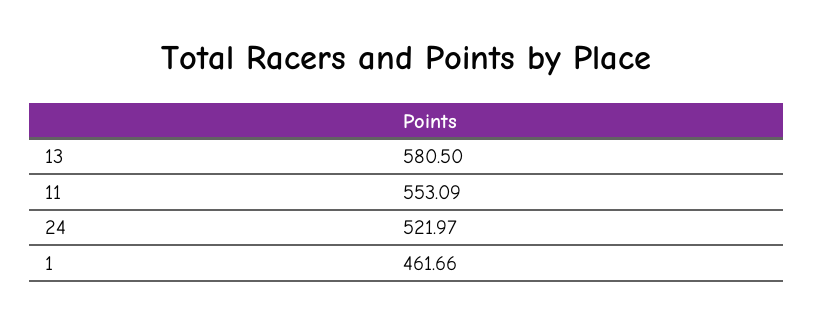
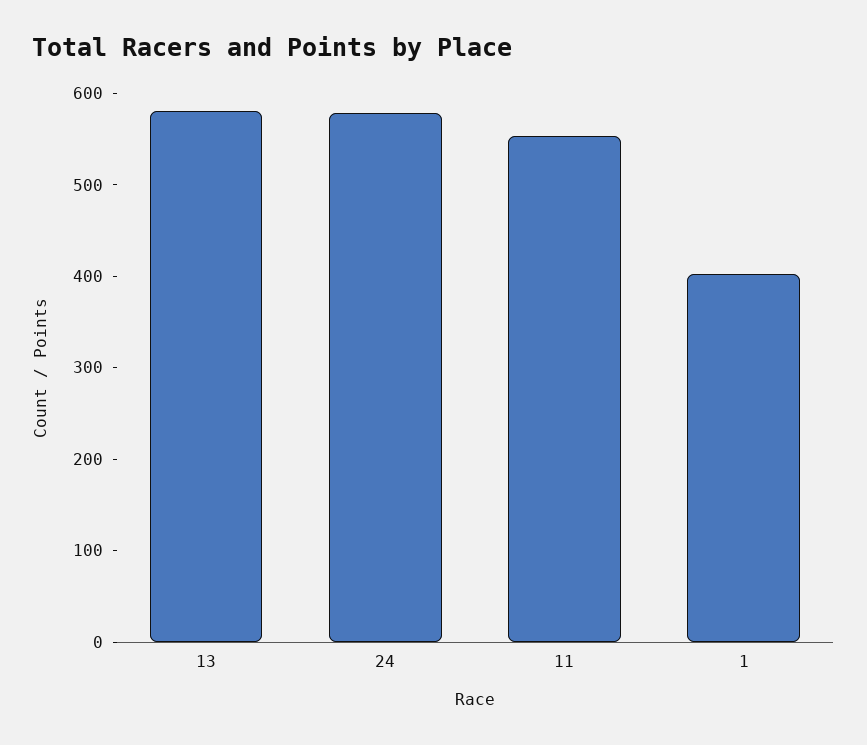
  {
    "13": 580.5,
    "11": 553.09,
-   "24": 521.97,
+   "24": 580,
-   "1": 461.66
+   "1": 400
  }

